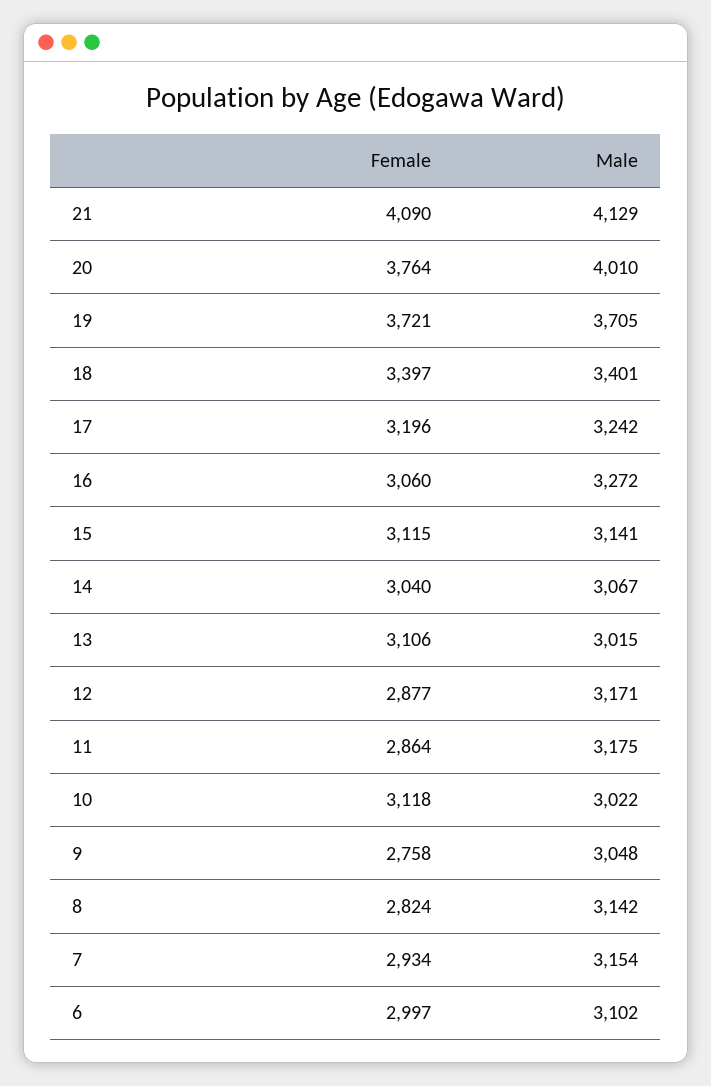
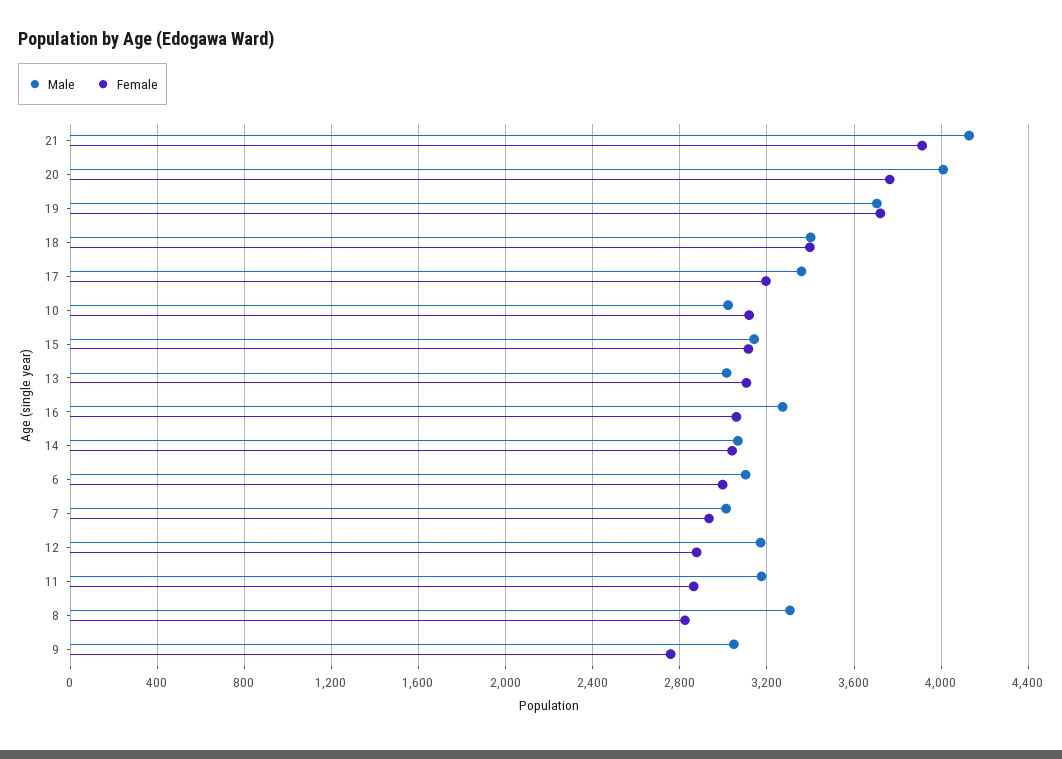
  {
    "Female": {
-     "21": 4090,
+     "21": 3900,
      "20": 3764,
      "19": 3721,
      "18": 3397,
      "17": 3196,
      "16": 3060,
      "15": 3115,
      "14": 3040,
      "13": 3106,
      "12": 2877,
      "11": 2864,
      "10": 3118,
      "9": 2758,
      "8": 2824,
      "7": 2934,
      "6": 2997
    },
    "Male": {
      "21": 4129,
      "20": 4010,
      "19": 3705,
      "18": 3401,
-     "17": 3242,
+     "17": 3350,
      "16": 3272,
      "15": 3141,
      "14": 3067,
      "13": 3015,
      "12": 3171,
      "11": 3175,
      "10": 3022,
      "9": 3048,
-     "8": 3142,
+     "8": 3300,
-     "7": 3154,
+     "7": 3000,
      "6": 3102
    }
  }

